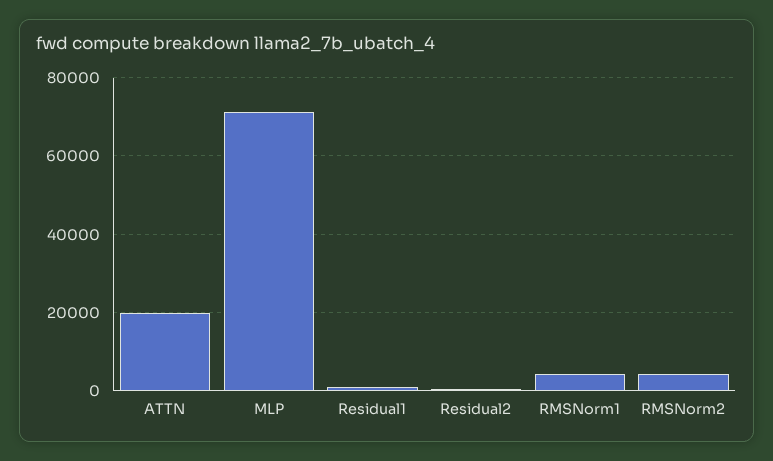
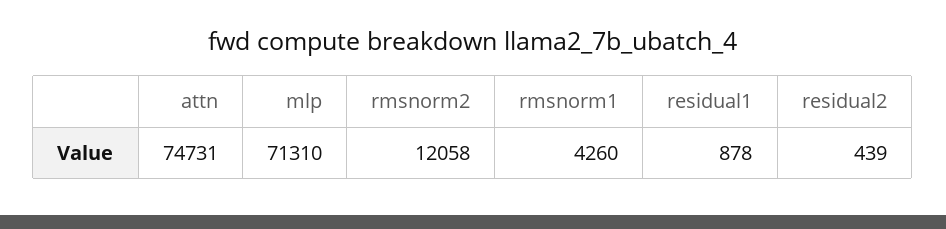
  {
-   "ATTN": 20000,
+   "ATTN": 74731,
    "MLP": 71310,
    "Residual1": 878,
    "Residual2": 439,
    "RMSNorm1": 4260,
-   "RMSNorm2": 4000
+   "RMSNorm2": 12058
  }

